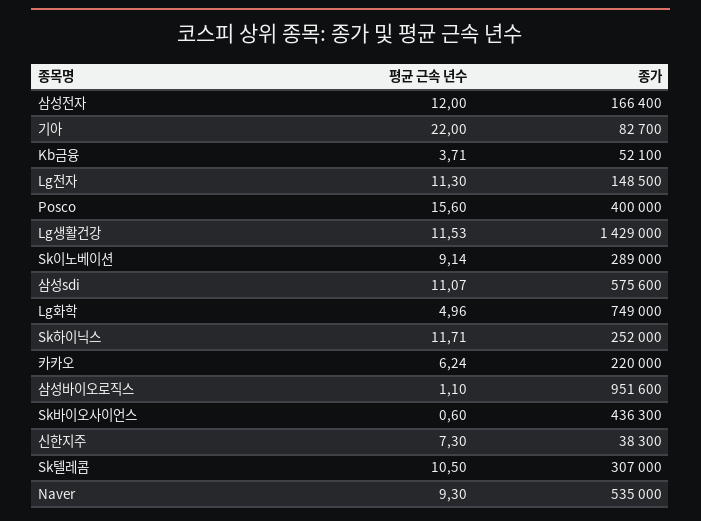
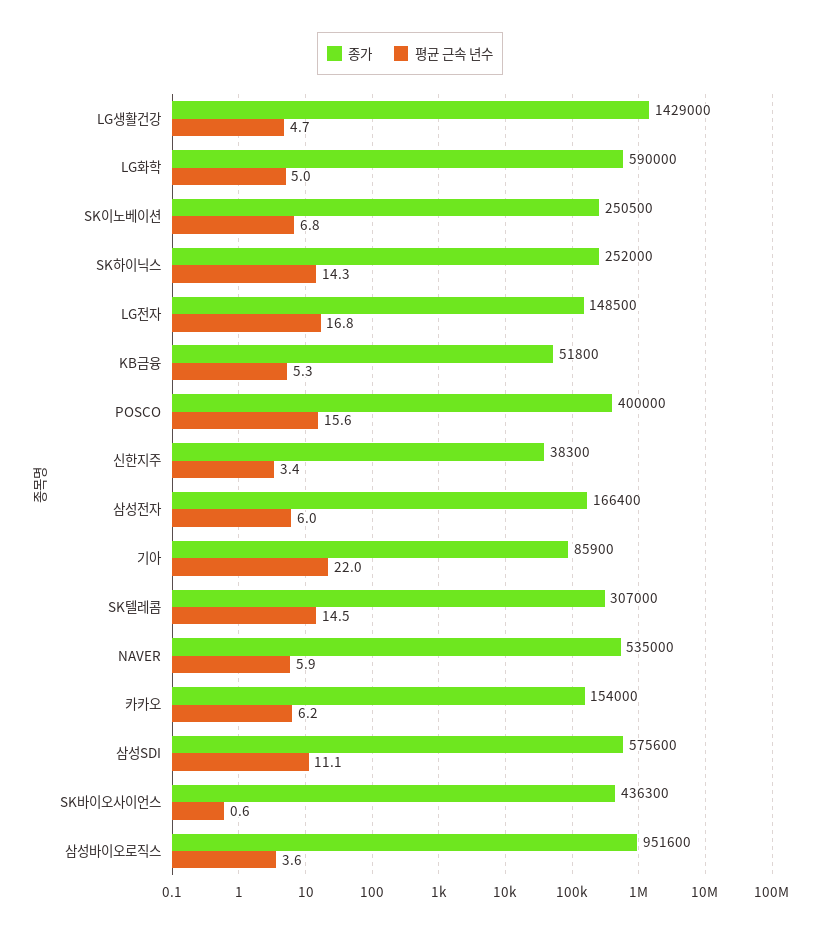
  {
    "평균 근속 년수": {
-     "삼성전자": 12,
+     "삼성전자": 6,
      "기아": 22,
-     "Kb금융": 3.71,
+     "Kb금융": 5.3,
-     "Lg전자": 11.3,
+     "Lg전자": 16.8,
      "Posco": 15.6,
-     "Lg생활건강": 11.53,
+     "Lg생활건강": 4.7,
-     "Sk이노베이션": 9.14,
+     "Sk이노베이션": 6.8,
      "삼성sdi": 11.07,
      "Lg화학": 4.96,
-     "Sk하이닉스": 11.71,
+     "Sk하이닉스": 14.3,
      "카카오": 6.24,
-     "삼성바이오로직스": 1.1,
+     "삼성바이오로직스": 3.6,
      "Sk바이오사이언스": 0.6,
-     "신한지주": 7.3,
+     "신한지주": 3.4,
-     "Sk텔레콤": 10.5,
+     "Sk텔레콤": 14.5,
-     "Naver": 9.3
+     "Naver": 5.9
    },
    "종가": {
      "삼성전자": 166400,
-     "기아": 82700,
+     "기아": 85900,
-     "Kb금융": 52100,
+     "Kb금융": 51800,
      "Lg전자": 148500,
      "Posco": 400000,
      "Lg생활건강": 1429000,
-     "Sk이노베이션": 289000,
+     "Sk이노베이션": 250500,
      "삼성sdi": 575600,
-     "Lg화학": 749000,
+     "Lg화학": 590000,
      "Sk하이닉스": 252000,
-     "카카오": 220000,
+     "카카오": 154000,
      "삼성바이오로직스": 951600,
      "Sk바이오사이언스": 436300,
      "신한지주": 38300,
      "Sk텔레콤": 307000,
      "Naver": 535000
    }
  }

